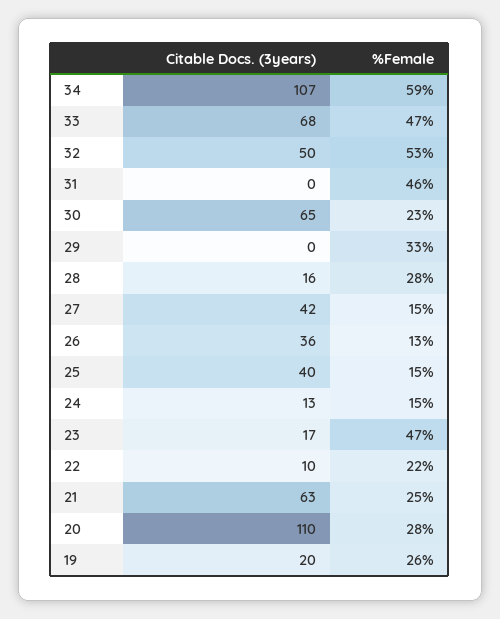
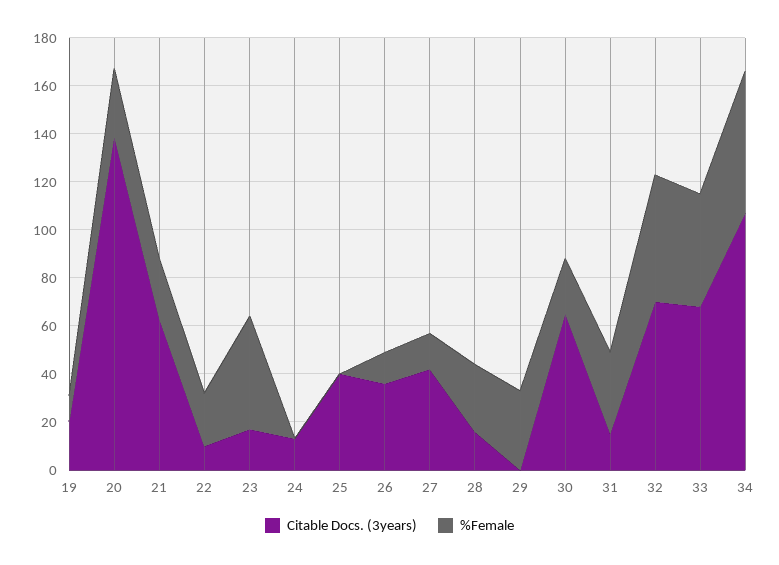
  {
    "Citable Docs. (3years)": {
      "34": 107,
      "33": 68,
-     "32": 50,
+     "32": 70,
-     "31": 0,
+     "31": 15,
      "30": 65,
      "29": 0,
      "28": 16,
      "27": 42,
      "26": 36,
      "25": 40,
      "24": 13,
      "23": 17,
      "22": 10,
      "21": 63,
-     "20": 110,
+     "20": 140,
      "19": 20
    },
    "%Female": {
      "34": 59,
      "33": 47,
      "32": 53,
-     "31": 46,
+     "31": 35,
      "30": 23,
      "29": 33,
      "28": 28,
      "27": 15,
      "26": 13,
-     "25": 15,
+     "25": 0,
-     "24": 15,
+     "24": 0,
      "23": 47,
      "22": 22,
      "21": 25,
      "20": 28,
-     "19": 26
+     "19": 10
    }
  }

